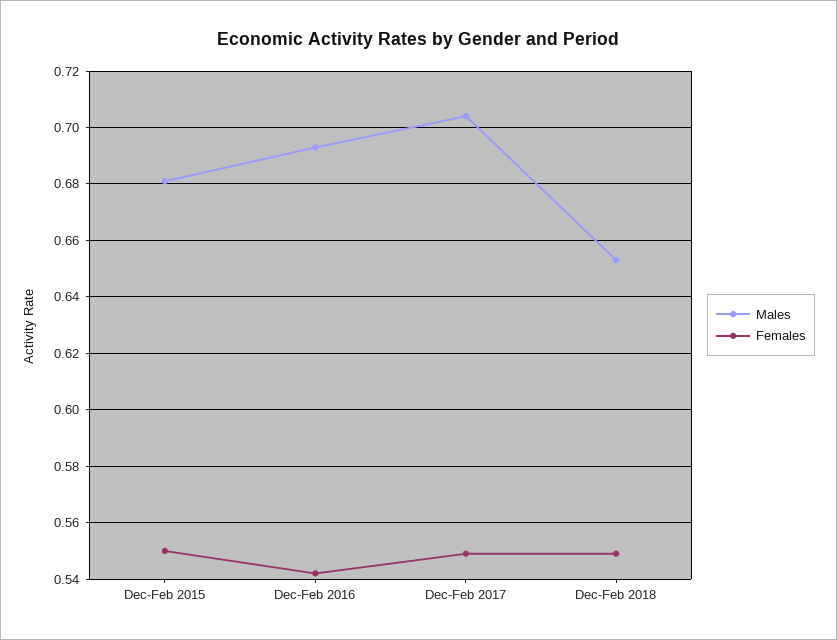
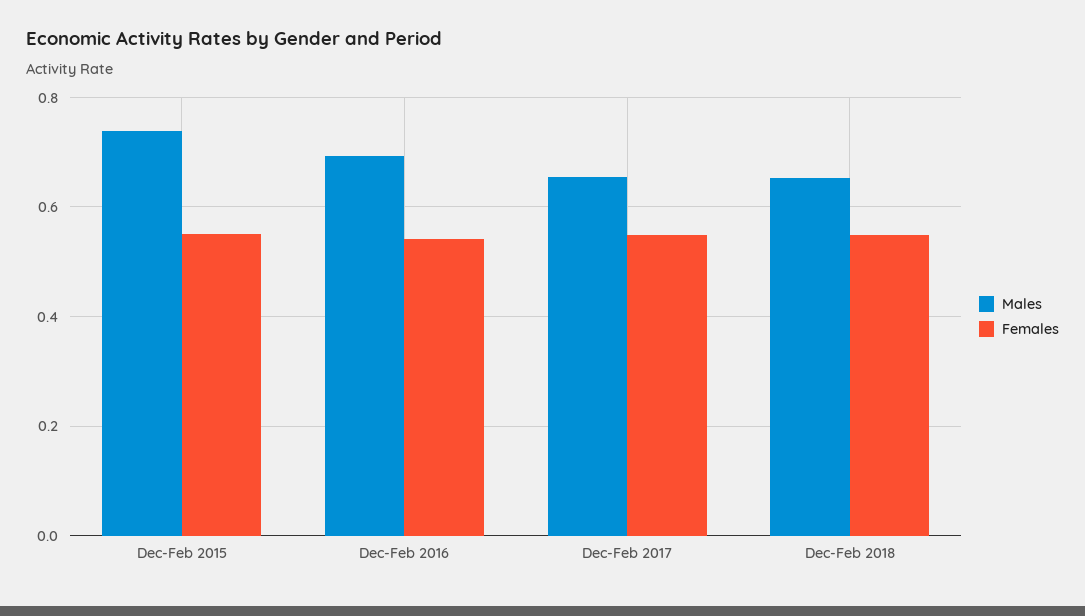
  {
    "Males": {
-     "Dec-Feb 2015": 0.68,
+     "Dec-Feb 2015": 0.74,
      "Dec-Feb 2016": 0.695,
-     "Dec-Feb 2017": 0.705,
+     "Dec-Feb 2017": 0.66,
      "Dec-Feb 2018": 0.655
    },
    "Females": {
      "Dec-Feb 2015": 0.55,
      "Dec-Feb 2016": 0.54,
      "Dec-Feb 2017": 0.55,
      "Dec-Feb 2018": 0.55
    }
  }

